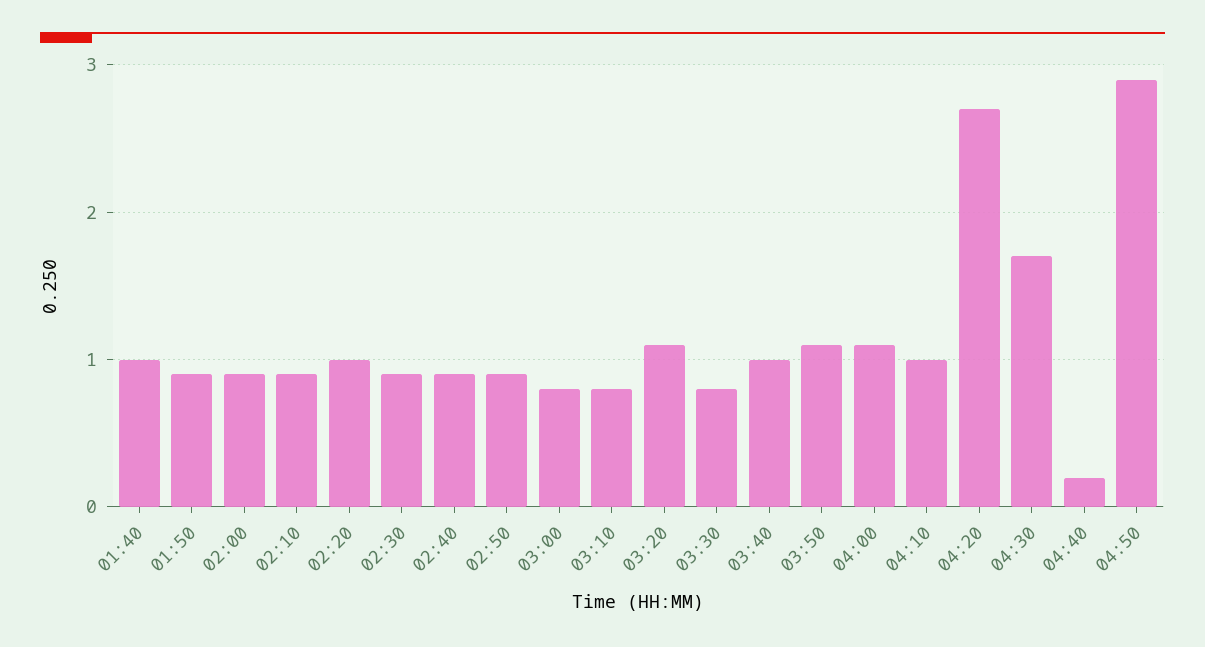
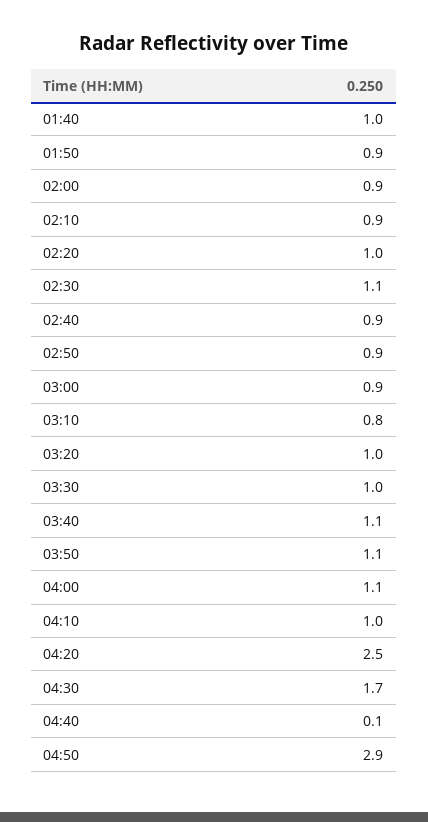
  {
    "01:40": 1,
    "01:50": 0.9,
    "02:00": 0.9,
    "02:10": 0.9,
    "02:20": 1,
-   "02:30": 0.9,
+   "02:30": 1.1,
    "02:40": 0.9,
    "02:50": 0.9,
-   "03:00": 0.8,
+   "03:00": 0.9,
    "03:10": 0.8,
-   "03:20": 1.1,
+   "03:20": 1,
-   "03:30": 0.8,
+   "03:30": 1,
-   "03:40": 1,
+   "03:40": 1.1,
    "03:50": 1.1,
    "04:00": 1.1,
    "04:10": 1,
-   "04:20": 2.7,
+   "04:20": 2.5,
    "04:30": 1.7,
-   "04:40": 0.2,
+   "04:40": 0.1,
    "04:50": 2.9
  }

